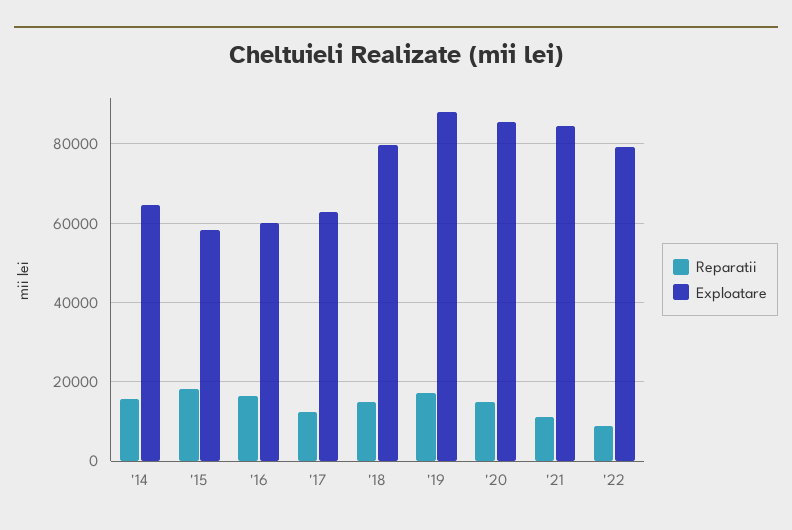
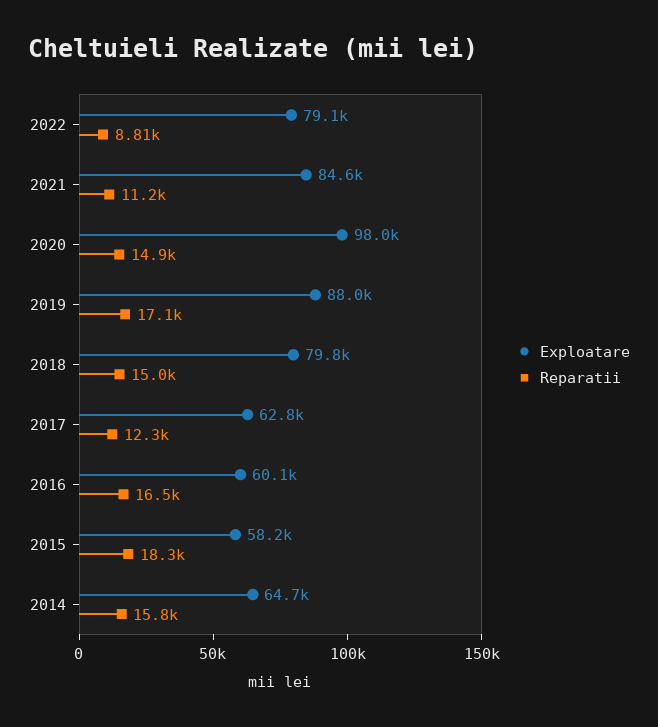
  {
    "Reparatii": {
      "'14": 15800,
      "'15": 18300,
      "'16": 16500,
      "'17": 12300,
      "'18": 15000,
      "'19": 17100,
      "'20": 14900,
      "'21": 11200,
      "'22": 8810
    },
    "Exploatare": {
      "'14": 64700,
      "'15": 58200,
      "'16": 60100,
      "'17": 62800,
      "'18": 79800,
      "'19": 88000,
-     "'20": 86000,
+     "'20": 98000,
      "'21": 84600,
      "'22": 79100
    }
  }

